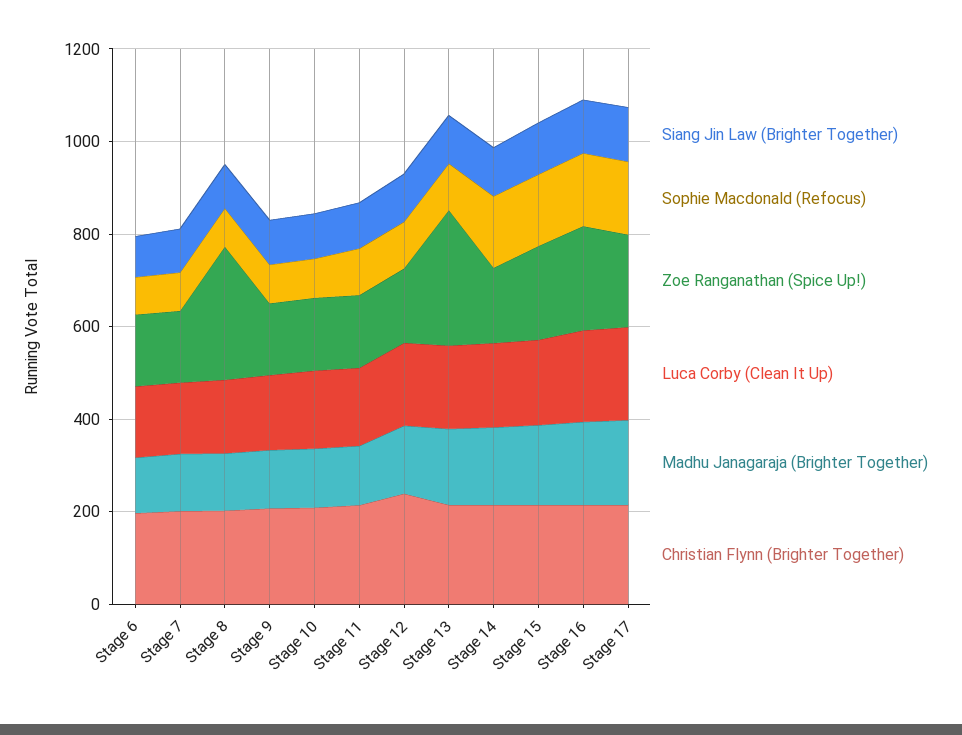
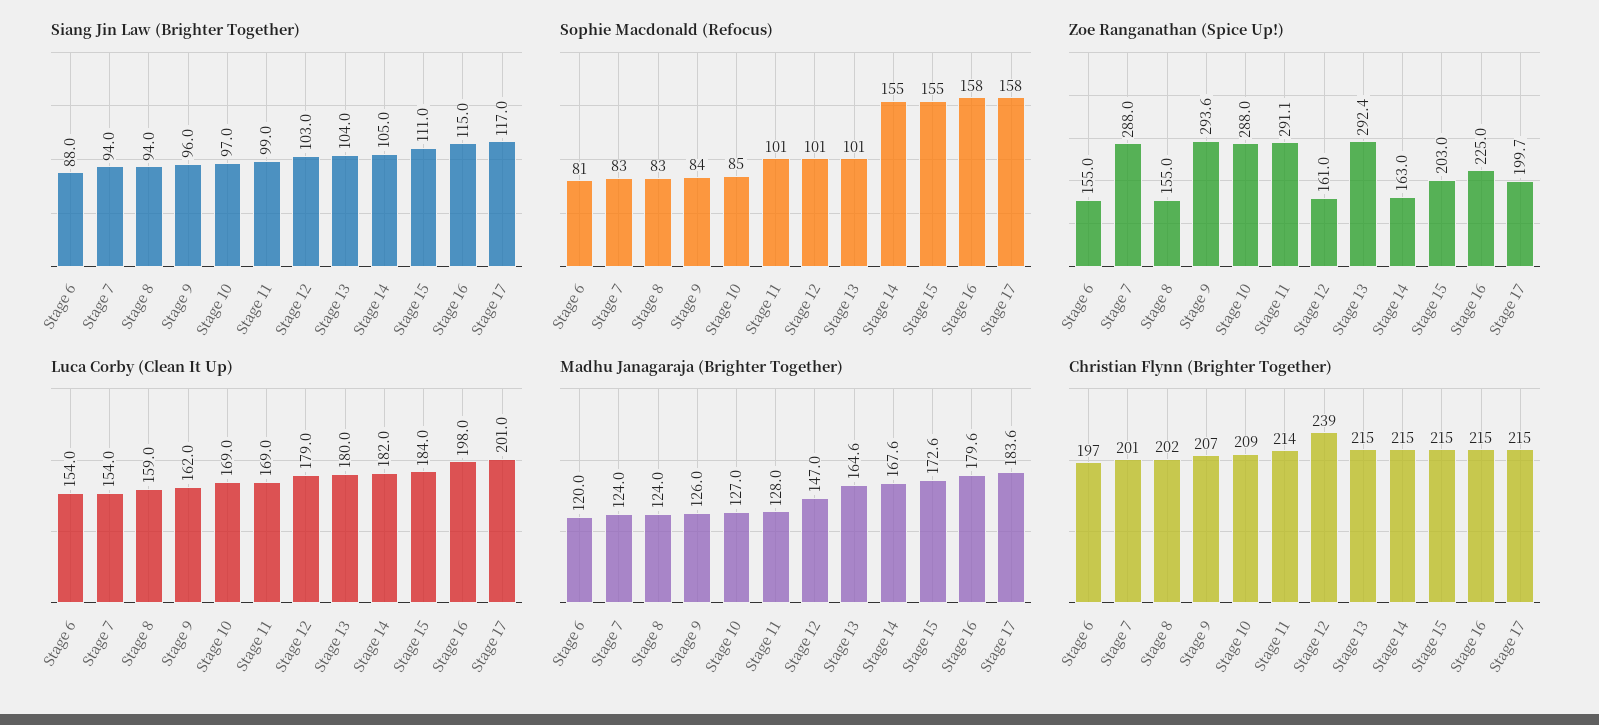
  {
    "Siang Jin Law (Brighter Together)": {
      "Stage 6": 88,
      "Stage 7": 94,
      "Stage 8": 94,
      "Stage 9": 96,
      "Stage 10": 97,
      "Stage 11": 99,
      "Stage 12": 103,
      "Stage 13": 104,
      "Stage 14": 105,
      "Stage 15": 111,
      "Stage 16": 115,
      "Stage 17": 117
    },
    "Sophie Macdonald (Refocus)": {
      "Stage 6": 81,
      "Stage 7": 83,
      "Stage 8": 83,
      "Stage 9": 84,
      "Stage 10": 85,
      "Stage 11": 101,
      "Stage 12": 101,
      "Stage 13": 101,
      "Stage 14": 155,
      "Stage 15": 155,
      "Stage 16": 158,
      "Stage 17": 158
    },
    "Zoe Ranganathan (Spice Up!)": {
      "Stage 6": 155,
-     "Stage 7": 150,
+     "Stage 7": 288,
-     "Stage 8": 300,
+     "Stage 8": 155,
-     "Stage 9": 150,
+     "Stage 9": 293.6,
-     "Stage 10": 150,
+     "Stage 10": 288,
-     "Stage 11": 150,
+     "Stage 11": 291.1,
      "Stage 12": 161,
      "Stage 13": 292.4,
      "Stage 14": 163,
      "Stage 15": 203,
      "Stage 16": 225,
      "Stage 17": 199.7
    },
    "Luca Corby (Clean It Up)": {
      "Stage 6": 154,
      "Stage 7": 154,
      "Stage 8": 159,
      "Stage 9": 162,
      "Stage 10": 169,
      "Stage 11": 169,
      "Stage 12": 179,
      "Stage 13": 180,
      "Stage 14": 182,
      "Stage 15": 184,
      "Stage 16": 198,
      "Stage 17": 201
    },
    "Madhu Janagaraja (Brighter Together)": {
      "Stage 6": 120,
      "Stage 7": 124,
      "Stage 8": 124,
      "Stage 9": 126,
      "Stage 10": 127,
      "Stage 11": 128,
      "Stage 12": 147,
      "Stage 13": 164.6,
      "Stage 14": 167.6,
      "Stage 15": 172.6,
      "Stage 16": 179.6,
      "Stage 17": 183.6
    },
    "Christian Flynn (Brighter Together)": {
      "Stage 6": 197,
      "Stage 7": 201,
      "Stage 8": 202,
      "Stage 9": 207,
      "Stage 10": 209,
      "Stage 11": 214,
      "Stage 12": 239,
      "Stage 13": 215,
      "Stage 14": 215,
      "Stage 15": 215,
      "Stage 16": 215,
      "Stage 17": 215
    }
  }

